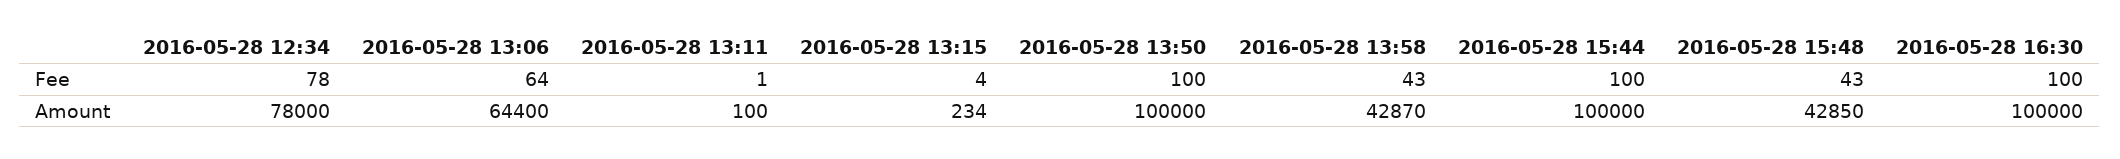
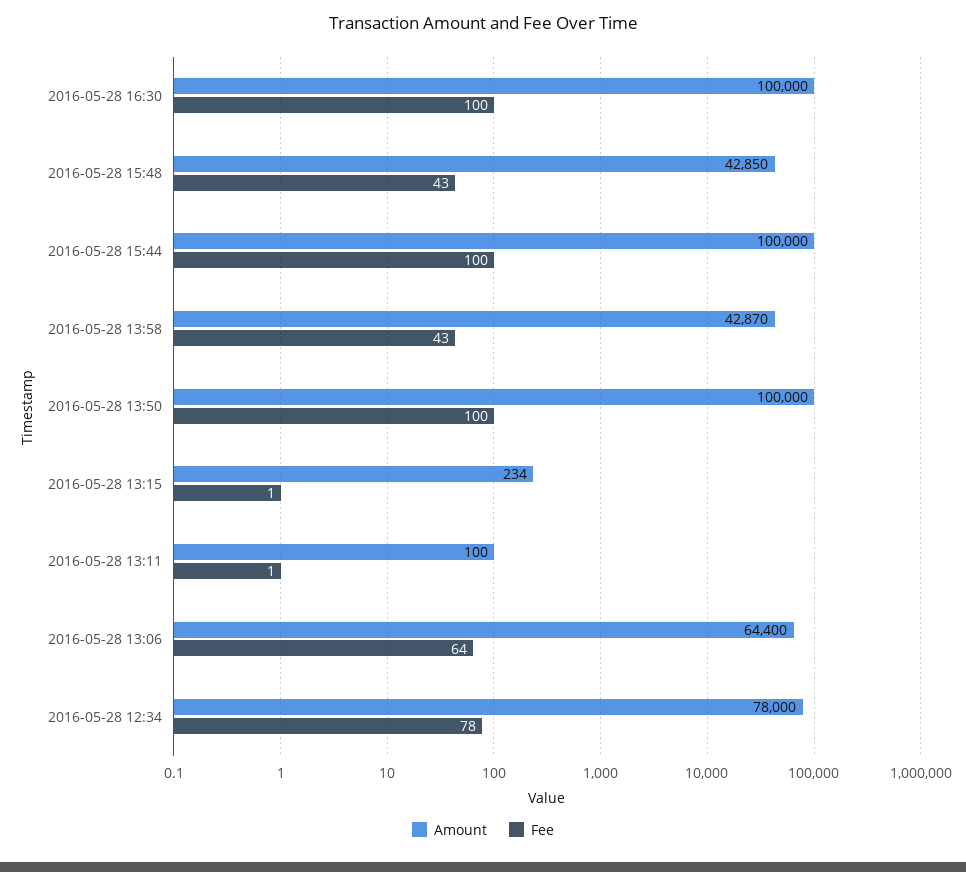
  {
    "Fee": {
      "2016-05-28 12:34": 78,
      "2016-05-28 13:06": 64,
      "2016-05-28 13:11": 1,
-     "2016-05-28 13:15": 4,
+     "2016-05-28 13:15": 1,
      "2016-05-28 13:50": 100,
      "2016-05-28 13:58": 43,
      "2016-05-28 15:44": 100,
      "2016-05-28 15:48": 43,
      "2016-05-28 16:30": 100
    },
    "Amount": {
      "2016-05-28 12:34": 78000,
      "2016-05-28 13:06": 64400,
      "2016-05-28 13:11": 100,
      "2016-05-28 13:15": 234,
      "2016-05-28 13:50": 100000,
      "2016-05-28 13:58": 42870,
      "2016-05-28 15:44": 100000,
      "2016-05-28 15:48": 42850,
      "2016-05-28 16:30": 100000
    }
  }

